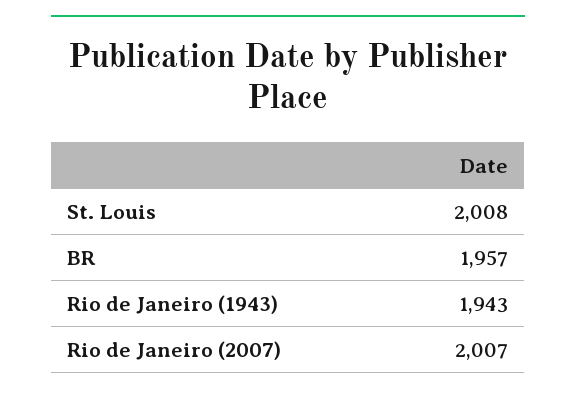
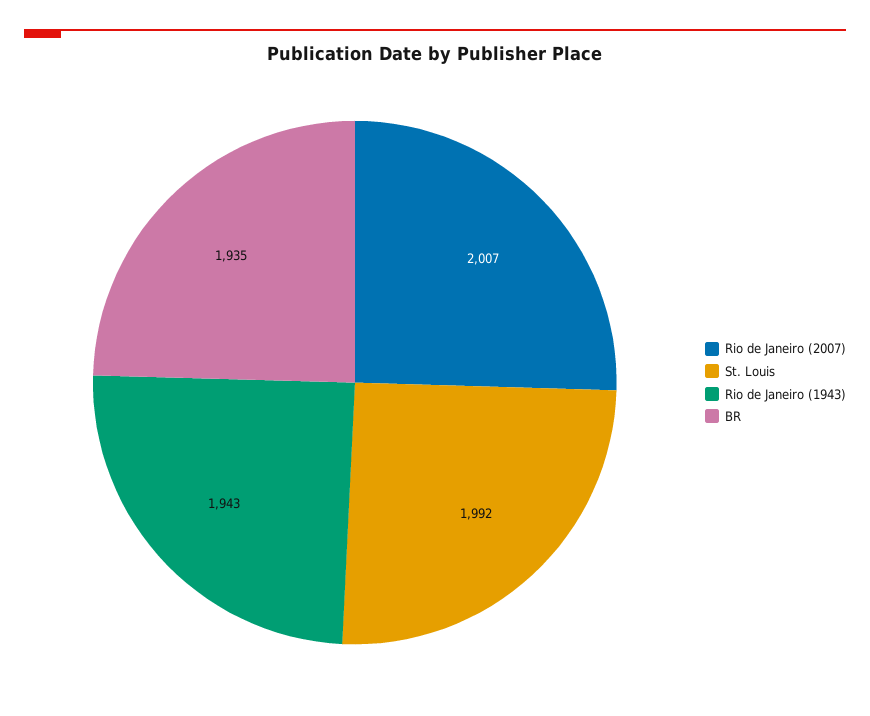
  {
-   "St. Louis": 2008,
+   "St. Louis": 1992,
-   "BR": 1957,
+   "BR": 1935,
    "Rio de Janeiro (1943)": 1943,
    "Rio de Janeiro (2007)": 2007
  }

